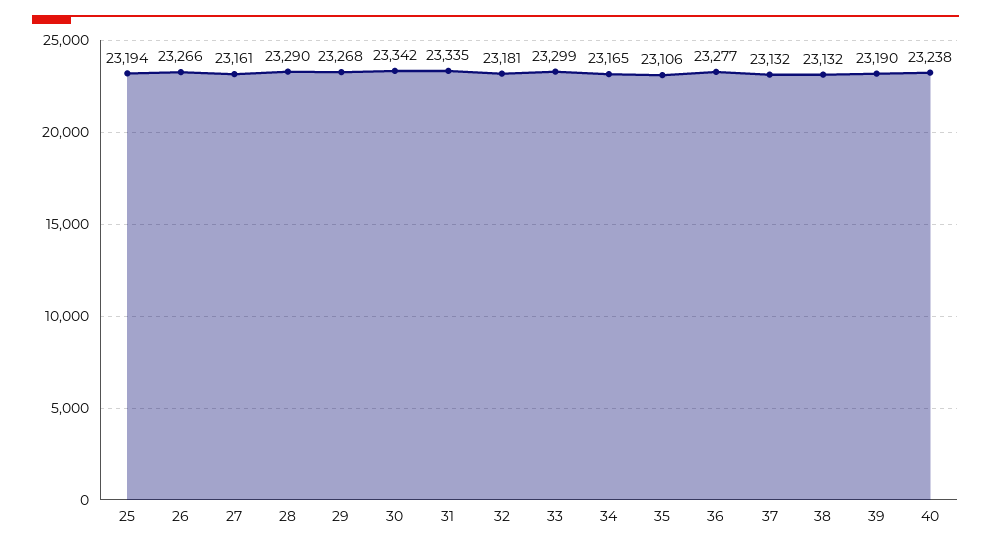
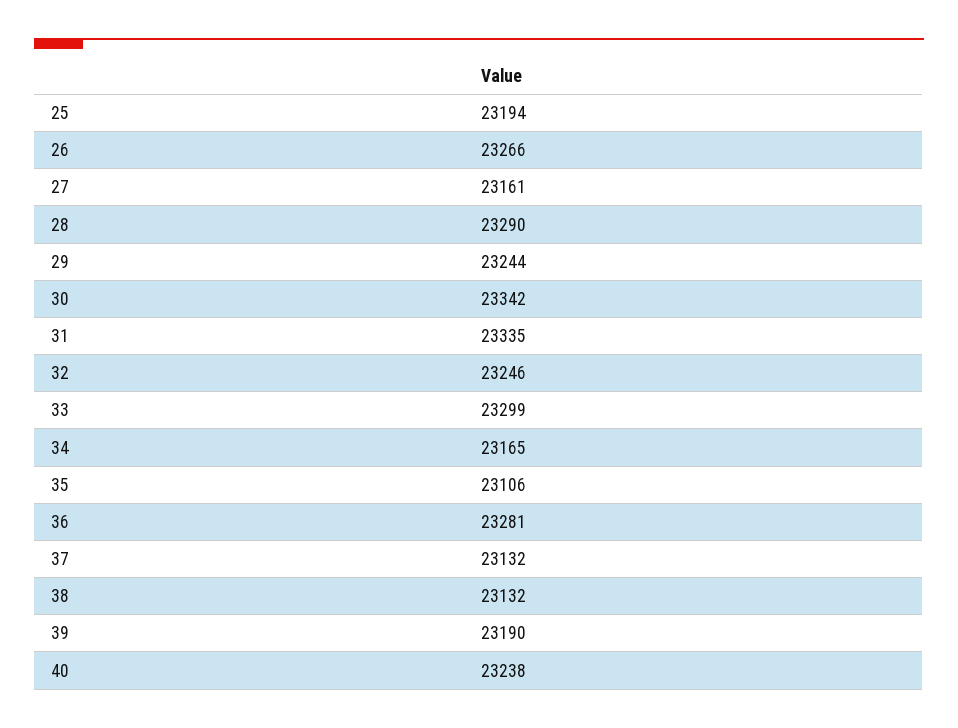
  {
    "25": 23194,
    "26": 23266,
    "27": 23161,
    "28": 23290,
-   "29": 23268,
+   "29": 23244,
    "30": 23342,
    "31": 23335,
-   "32": 23181,
+   "32": 23246,
    "33": 23299,
    "34": 23165,
    "35": 23106,
-   "36": 23277,
+   "36": 23281,
    "37": 23132,
    "38": 23132,
    "39": 23190,
    "40": 23238
  }

